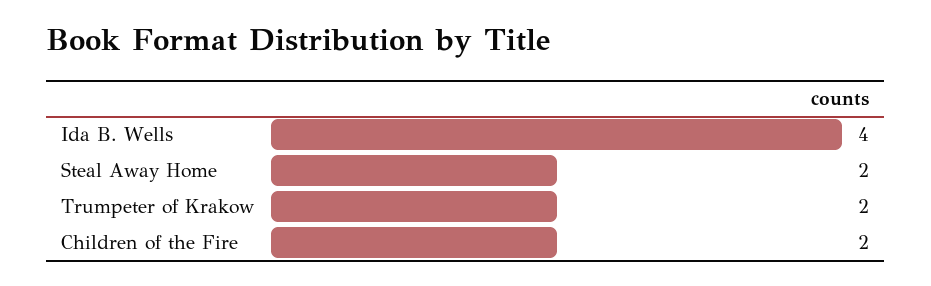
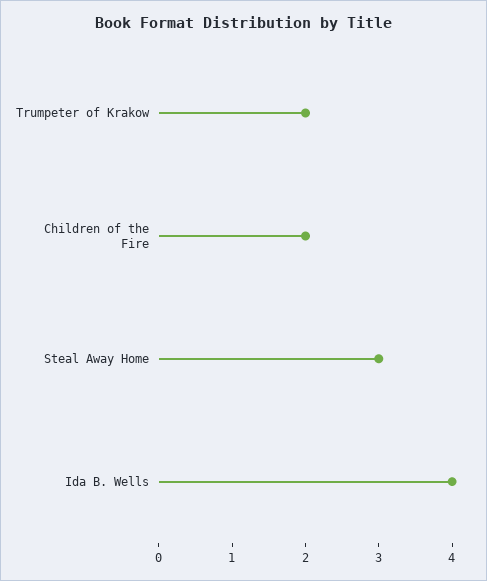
  {
    "Ida B. Wells": 4,
-   "Steal Away Home": 2,
+   "Steal Away Home": 3,
    "Trumpeter of Krakow": 2,
    "Children of the Fire": 2
  }

